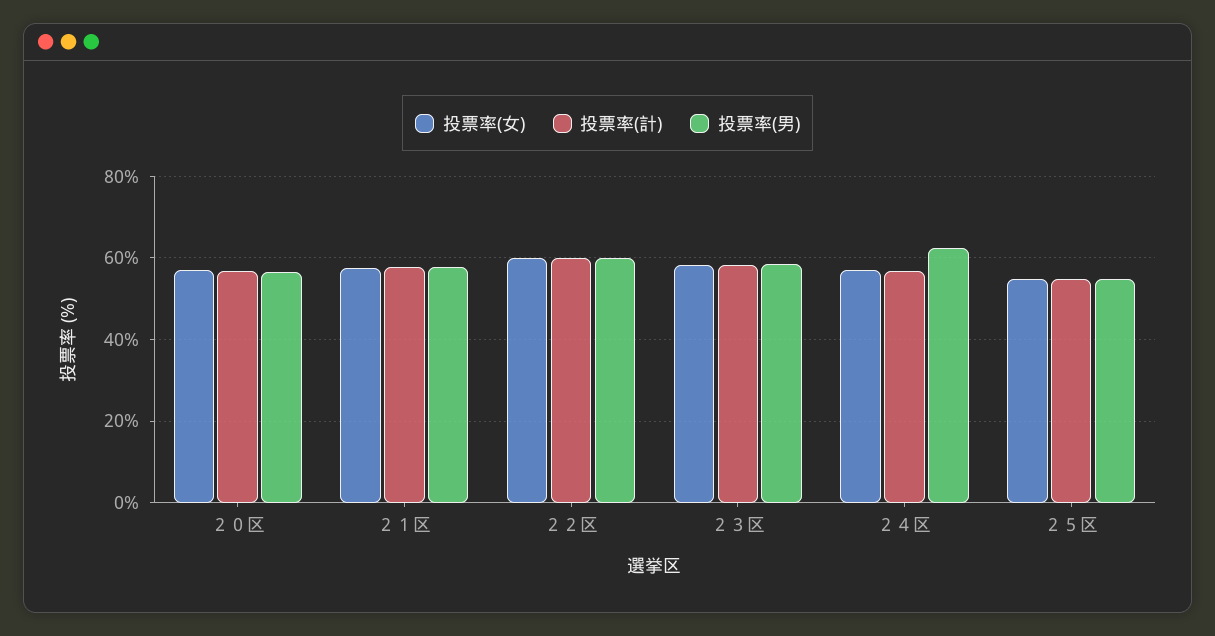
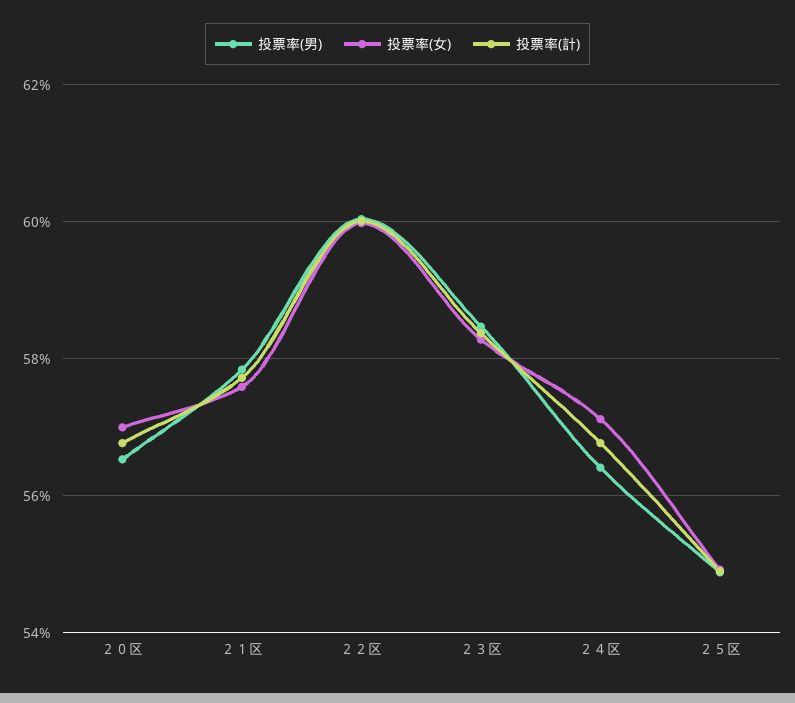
  {
    "投票率(女)": {
      "２０区": 57,
      "２１区": 57.6,
      "２２区": 60,
      "２３区": 58.2,
      "２４区": 57.2,
      "２５区": 55
    },
    "投票率(計)": {
      "２０区": 56.8,
      "２１区": 57.8,
      "２２区": 60,
      "２３区": 58.4,
      "２４区": 56.8,
      "２５区": 55
    },
    "投票率(男)": {
      "２０区": 56.6,
      "２１区": 57.8,
      "２２区": 60,
      "２３区": 58.4,
-     "２４区": 62,
+     "２４区": 56.4,
      "２５区": 54.8
    }
  }

